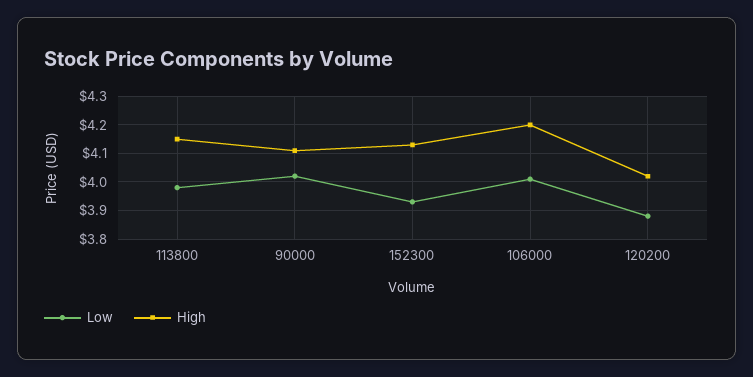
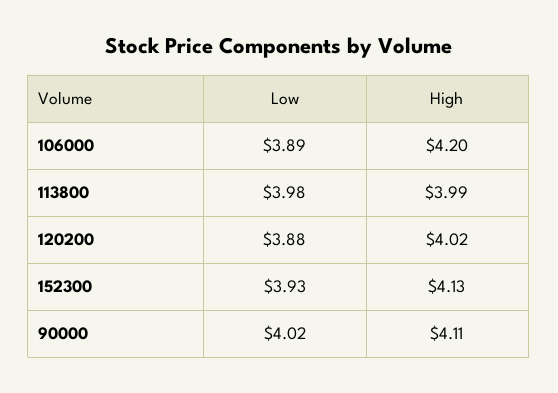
  {
    "Low": {
      "113800": 3.98,
      "90000": 4.02,
      "152300": 3.93,
-     "106000": 4,
+     "106000": 3.89,
      "120200": 3.88
    },
    "High": {
-     "113800": 4.15,
+     "113800": 3.99,
      "90000": 4.11,
      "152300": 4.13,
      "106000": 4.2,
      "120200": 4.02
    }
  }

